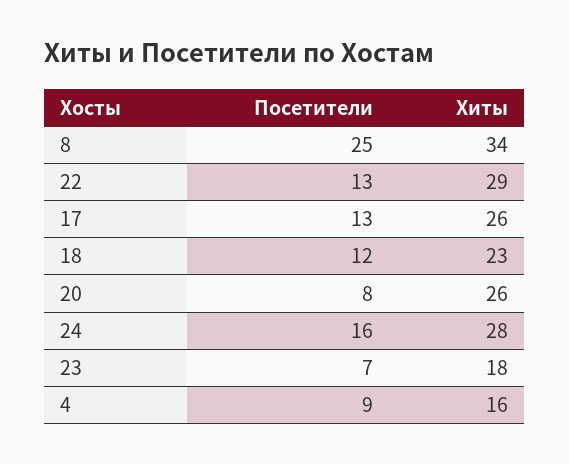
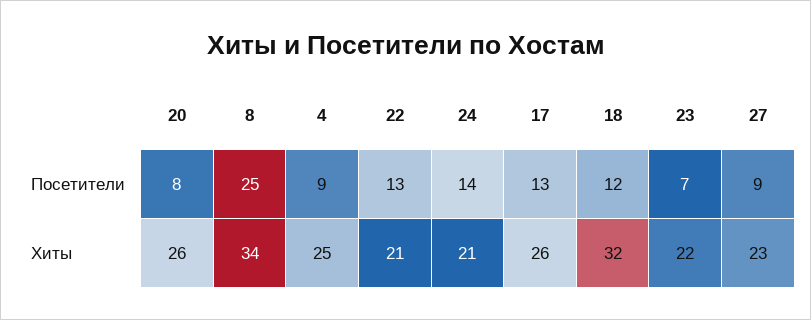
  {
    "Посетители": {
      "8": 25,
      "22": 13,
      "17": 13,
      "18": 12,
      "20": 8,
-     "24": 16,
+     "24": 14,
      "23": 7,
-     "4": 9
+     "4": 9,
+     "27": 9
    },
    "Хиты": {
      "8": 34,
-     "22": 29,
+     "22": 21,
      "17": 26,
-     "18": 23,
+     "18": 32,
      "20": 26,
-     "24": 28,
+     "24": 21,
-     "23": 18,
+     "23": 22,
-     "4": 16
+     "4": 25,
+     "27": 23
    }
  }

